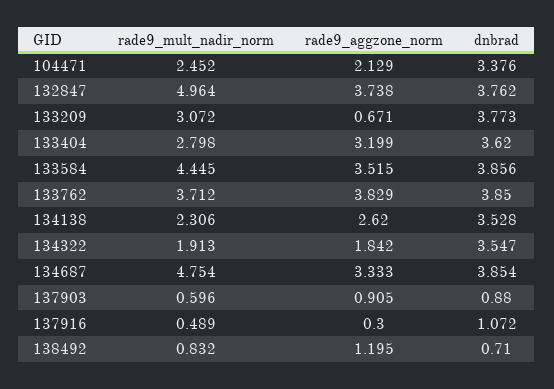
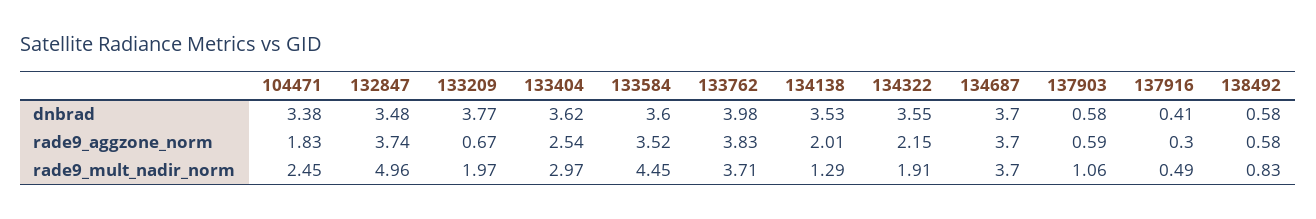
  {
    "rade9_mult_nadir_norm": {
      "104471": 2.452,
      "132847": 4.964,
-     "133209": 3.072,
+     "133209": 1.97,
-     "133404": 2.798,
+     "133404": 2.97,
      "133584": 4.445,
      "133762": 3.712,
-     "134138": 2.306,
+     "134138": 1.29,
      "134322": 1.913,
-     "134687": 4.754,
+     "134687": 3.7,
-     "137903": 0.596,
+     "137903": 1.06,
      "137916": 0.489,
      "138492": 0.832
    },
    "rade9_aggzone_norm": {
-     "104471": 2.129,
+     "104471": 1.83,
      "132847": 3.738,
      "133209": 0.671,
-     "133404": 3.199,
+     "133404": 2.54,
      "133584": 3.515,
      "133762": 3.829,
-     "134138": 2.62,
+     "134138": 2.01,
-     "134322": 1.842,
+     "134322": 2.15,
-     "134687": 3.333,
+     "134687": 3.7,
-     "137903": 0.905,
+     "137903": 0.59,
      "137916": 0.3,
-     "138492": 1.195
+     "138492": 0.58
    },
    "dnbrad": {
      "104471": 3.376,
-     "132847": 3.762,
+     "132847": 3.48,
      "133209": 3.773,
      "133404": 3.62,
-     "133584": 3.856,
+     "133584": 3.6,
-     "133762": 3.85,
+     "133762": 3.98,
      "134138": 3.528,
      "134322": 3.547,
-     "134687": 3.854,
+     "134687": 3.7,
-     "137903": 0.88,
+     "137903": 0.58,
-     "137916": 1.072,
+     "137916": 0.41,
-     "138492": 0.71
+     "138492": 0.58
    }
  }

